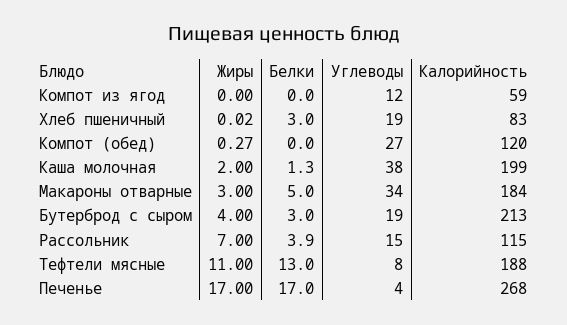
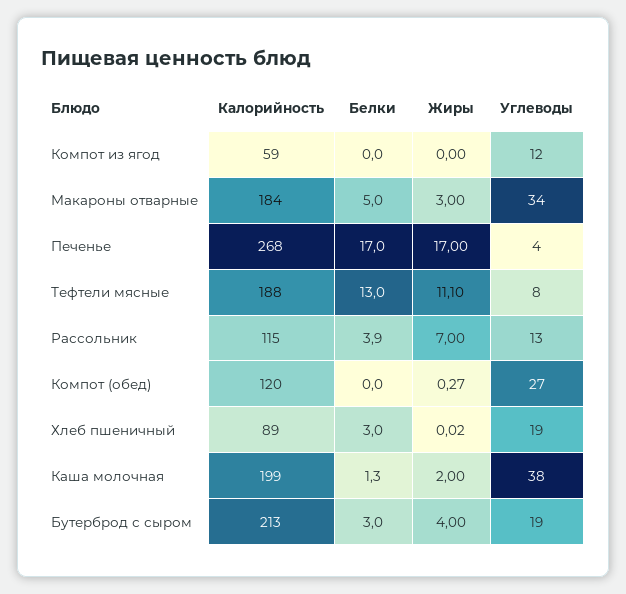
  {
    "Жиры": {
      "Компот из ягод": 0,
      "Хлеб пшеничный": 0.02,
      "Компот (обед)": 0.27,
      "Каша молочная": 2,
      "Макароны отварные": 3,
      "Бутерброд с сыром": 4,
      "Рассольник": 7,
-     "Тефтели мясные": 11,
+     "Тефтели мясные": 11.1,
      "Печенье": 17
    },
    "Белки": {
      "Компот из ягод": 0,
      "Хлеб пшеничный": 3,
      "Компот (обед)": 0,
      "Каша молочная": 1.3,
      "Макароны отварные": 5,
      "Бутерброд с сыром": 3,
      "Рассольник": 3.9,
      "Тефтели мясные": 13,
      "Печенье": 17
    },
    "Углеводы": {
      "Компот из ягод": 12,
      "Хлеб пшеничный": 19,
      "Компот (обед)": 27,
      "Каша молочная": 38,
      "Макароны отварные": 34,
      "Бутерброд с сыром": 19,
-     "Рассольник": 15,
+     "Рассольник": 13,
      "Тефтели мясные": 8,
      "Печенье": 4
    },
    "Калорийность": {
      "Компот из ягод": 59,
-     "Хлеб пшеничный": 83,
+     "Хлеб пшеничный": 89,
      "Компот (обед)": 120,
      "Каша молочная": 199,
      "Макароны отварные": 184,
      "Бутерброд с сыром": 213,
      "Рассольник": 115,
      "Тефтели мясные": 188,
      "Печенье": 268
    }
  }

